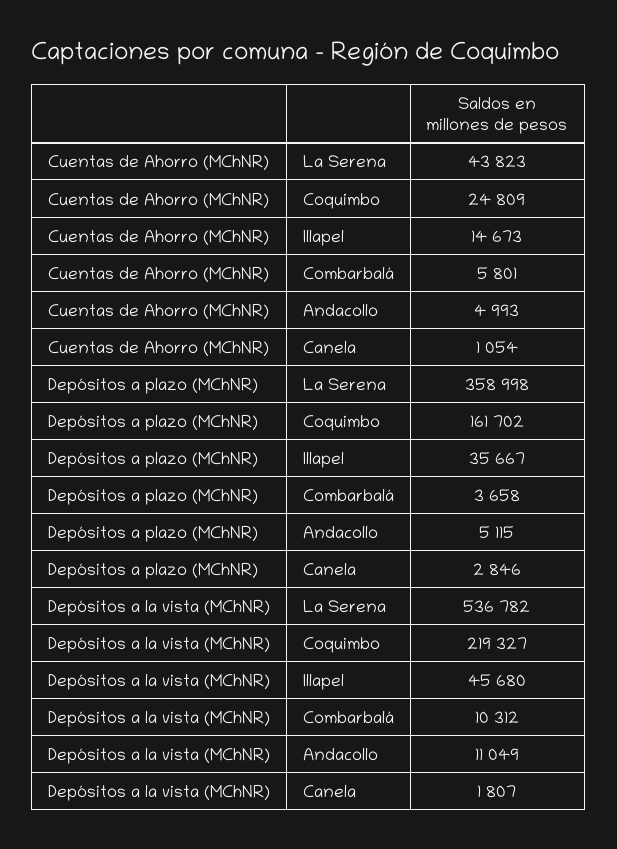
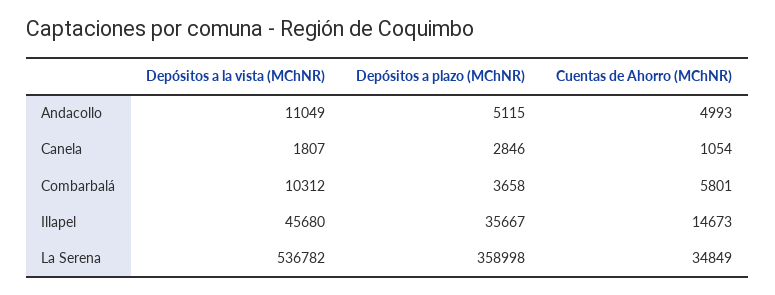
  {
    "Cuentas de Ahorro (MChNR)": {
-     "La Serena": 43823,
+     "La Serena": 34849,
-     "Coquimbo": 24809,
      "Illapel": 14673,
      "Combarbalá": 5801,
      "Andacollo": 4993,
      "Canela": 1054
    },
    "Depósitos a plazo (MChNR)": {
      "La Serena": 358998,
-     "Coquimbo": 161702,
      "Illapel": 35667,
      "Combarbalá": 3658,
      "Andacollo": 5115,
      "Canela": 2846
    },
    "Depósitos a la vista (MChNR)": {
      "La Serena": 536782,
-     "Coquimbo": 219327,
      "Illapel": 45680,
      "Combarbalá": 10312,
      "Andacollo": 11049,
      "Canela": 1807
    }
  }

